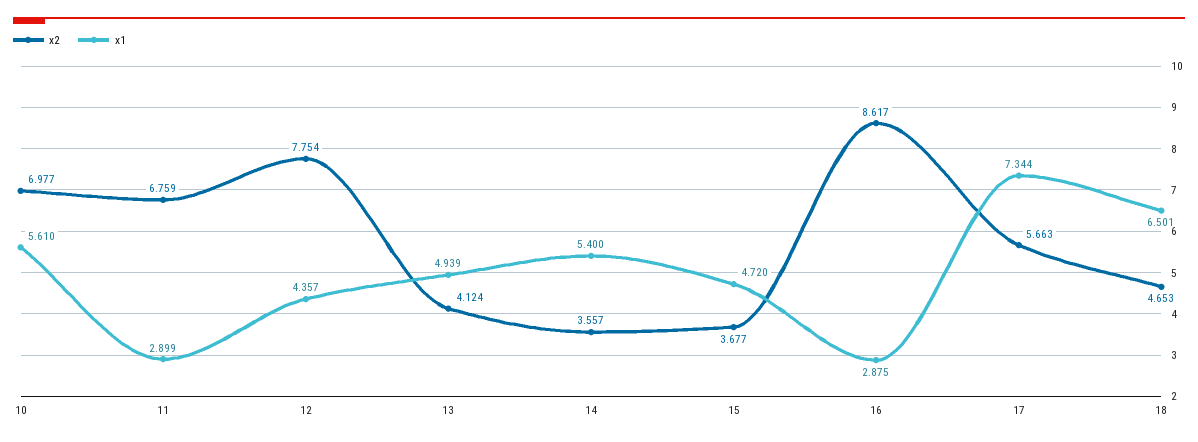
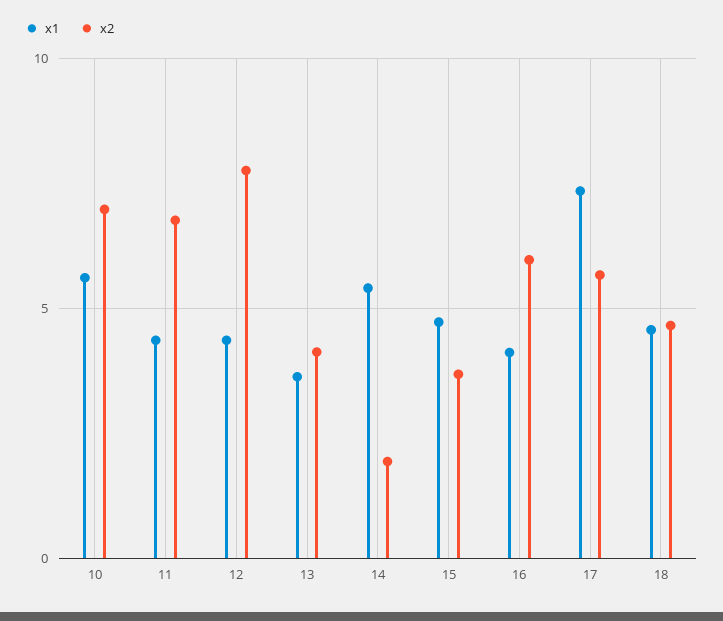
  {
    "x2": {
      "10": 6.977,
      "11": 6.759,
      "12": 7.754,
      "13": 4.124,
-     "14": 3.557,
+     "14": 2,
      "15": 3.677,
-     "16": 8.617,
+     "16": 6,
      "17": 5.663,
      "18": 4.653
    },
    "x1": {
      "10": 5.61,
-     "11": 2.899,
+     "11": 4.5,
      "12": 4.357,
-     "13": 4.939,
+     "13": 3.5,
      "14": 5.4,
      "15": 4.72,
-     "16": 2.875,
+     "16": 4,
      "17": 7.344,
-     "18": 6.501
+     "18": 4.5
    }
  }

